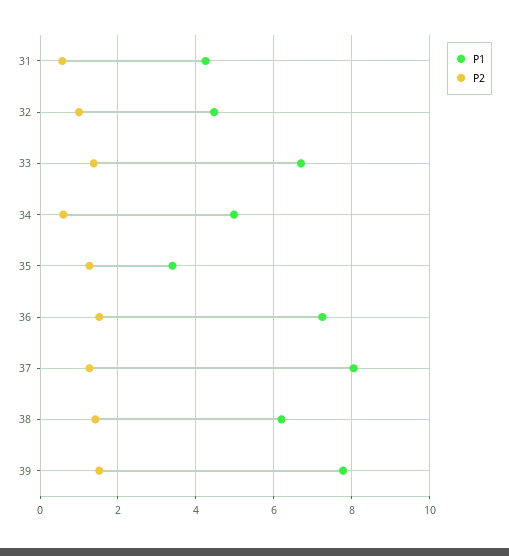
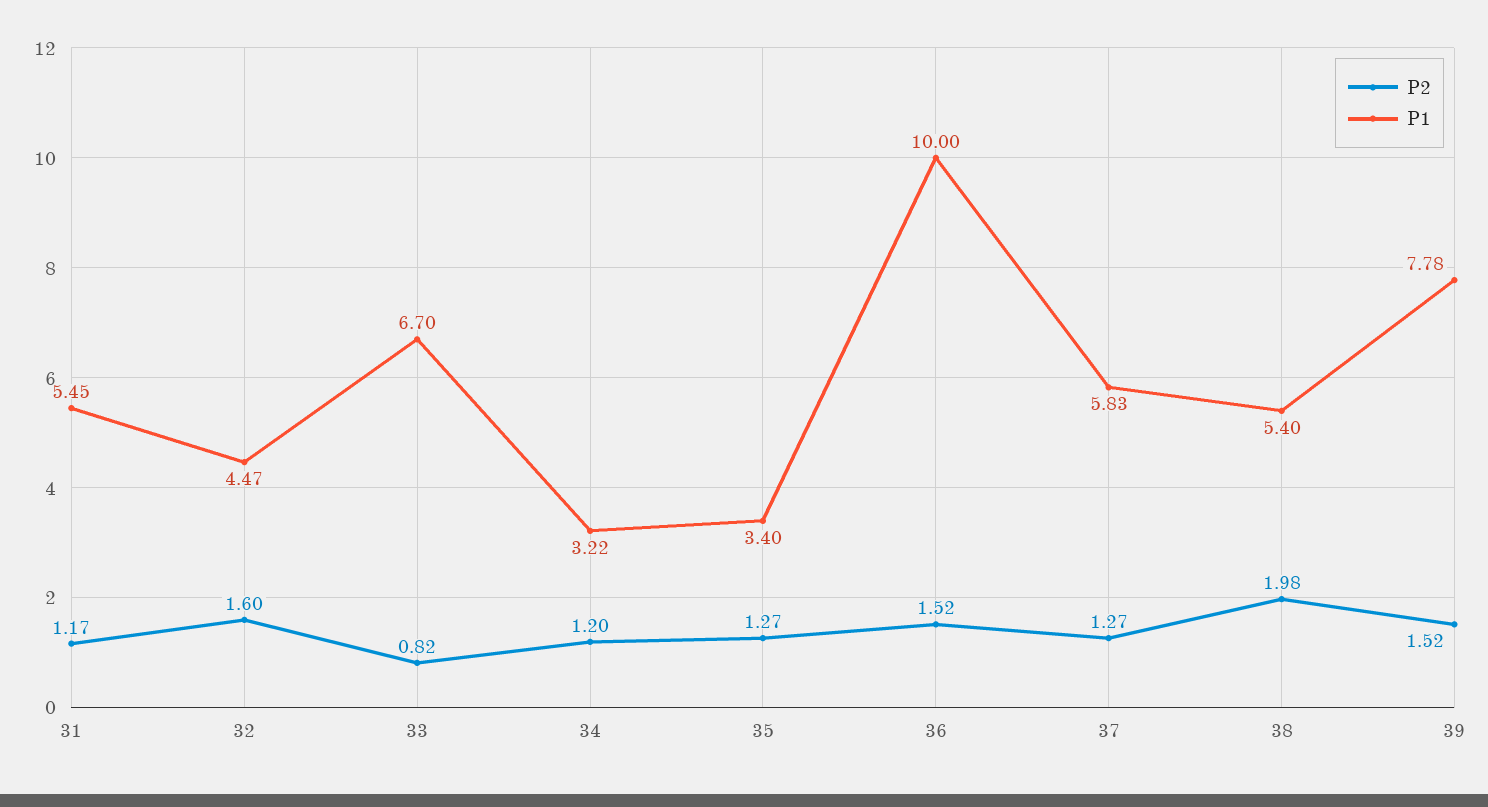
  {
    "P1": {
-     "31": 4.2,
+     "31": 5.45,
      "32": 4.47,
      "33": 6.7,
-     "34": 5,
+     "34": 3.22,
      "35": 3.4,
-     "36": 7.2,
+     "36": 10,
-     "37": 8,
+     "37": 5.83,
-     "38": 6.2,
+     "38": 5.4,
      "39": 7.78
    },
    "P2": {
-     "31": 0.6,
+     "31": 1.17,
-     "32": 1,
+     "32": 1.6,
-     "33": 1.4,
+     "33": 0.82,
-     "34": 0.6,
+     "34": 1.2,
      "35": 1.27,
      "36": 1.52,
      "37": 1.27,
-     "38": 1.4,
+     "38": 1.98,
      "39": 1.52
    }
  }

